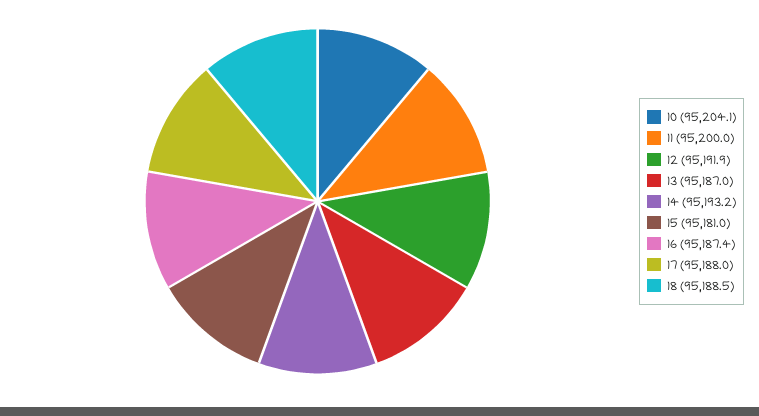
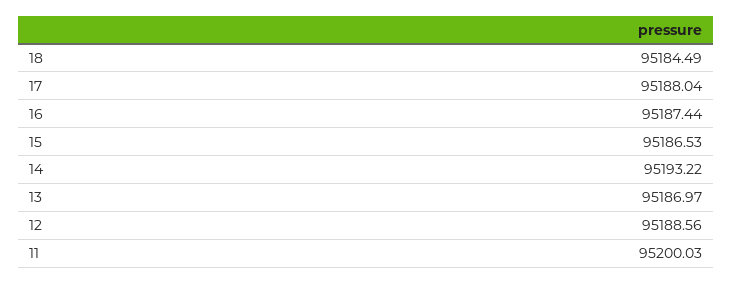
  {
-   "10": 95204.1,
    "11": 95200.03,
-   "12": 95191.9,
+   "12": 95188.56,
    "13": 95186.97,
    "14": 95193.22,
-   "15": 95181,
+   "15": 95186.53,
    "16": 95187.44,
    "17": 95188.04,
-   "18": 95188.5
+   "18": 95184.49
  }

